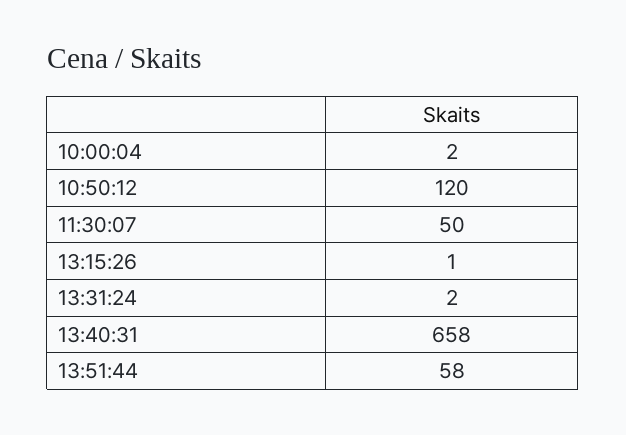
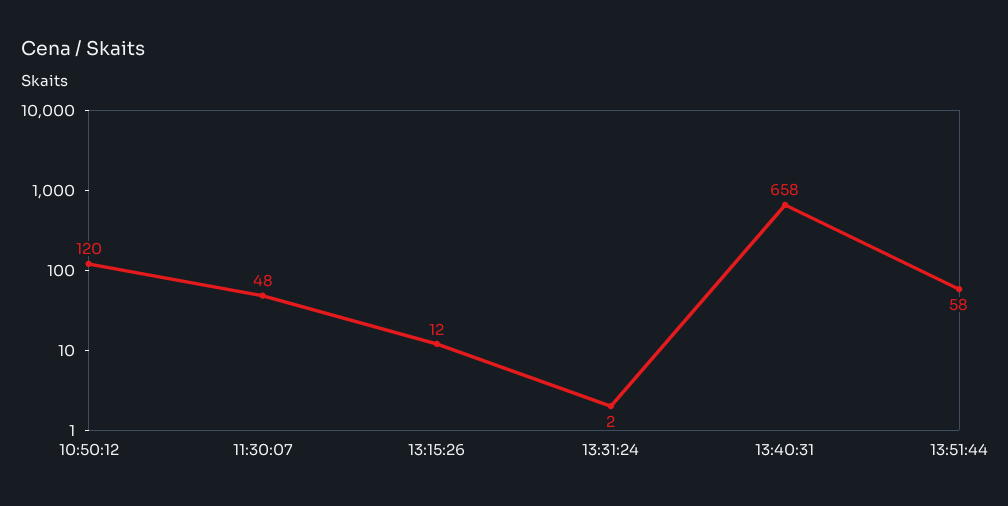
  {
-   "10:00:04": 2,
    "10:50:12": 120,
-   "11:30:07": 50,
+   "11:30:07": 48,
-   "13:15:26": 1,
+   "13:15:26": 12,
    "13:31:24": 2,
    "13:40:31": 658,
    "13:51:44": 58
  }

